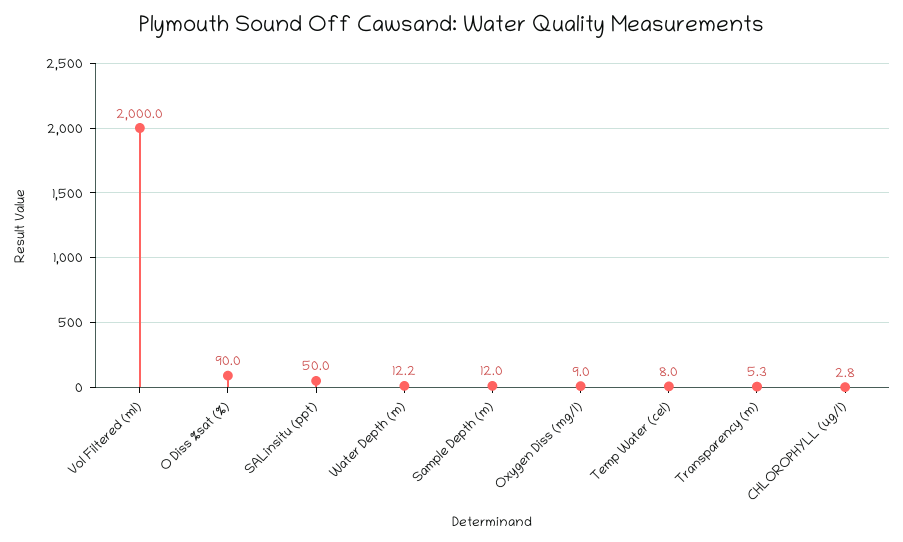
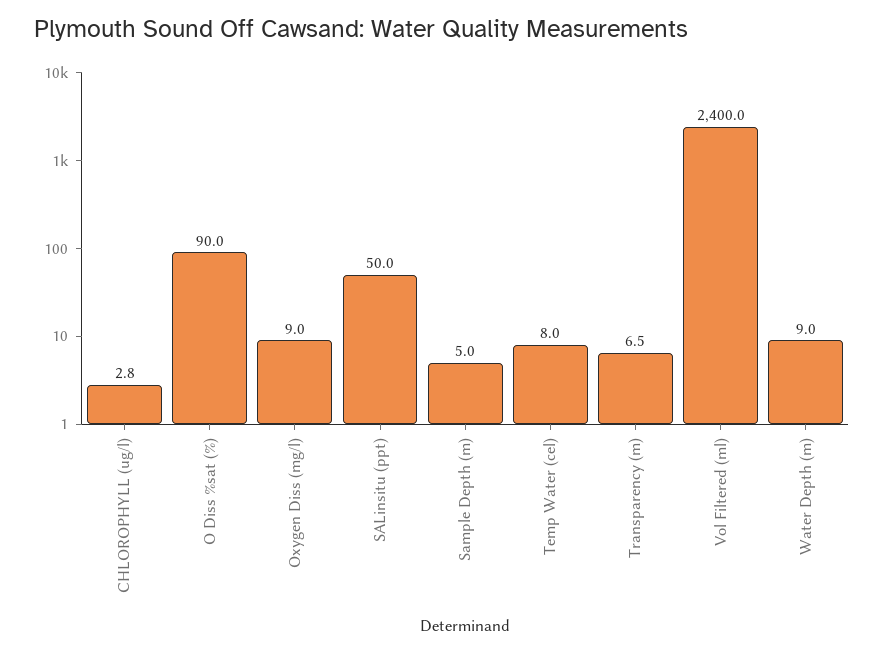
  {
-   "Vol Filtered (ml)": 2000,
+   "Vol Filtered (ml)": 2400,
    "O Diss %sat (%)": 90,
    "SALinsitu (ppt)": 50,
-   "Water Depth (m)": 12.2,
+   "Water Depth (m)": 9,
-   "Sample Depth (m)": 12,
+   "Sample Depth (m)": 5,
    "Oxygen Diss (mg/l)": 9,
    "Temp Water (cel)": 8,
-   "Transparency (m)": 5.3,
+   "Transparency (m)": 6.5,
    "CHLOROPHYLL (ug/l)": 2.8
  }

